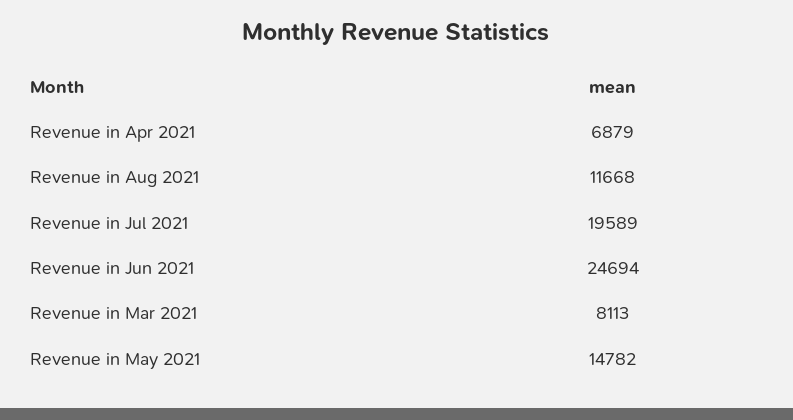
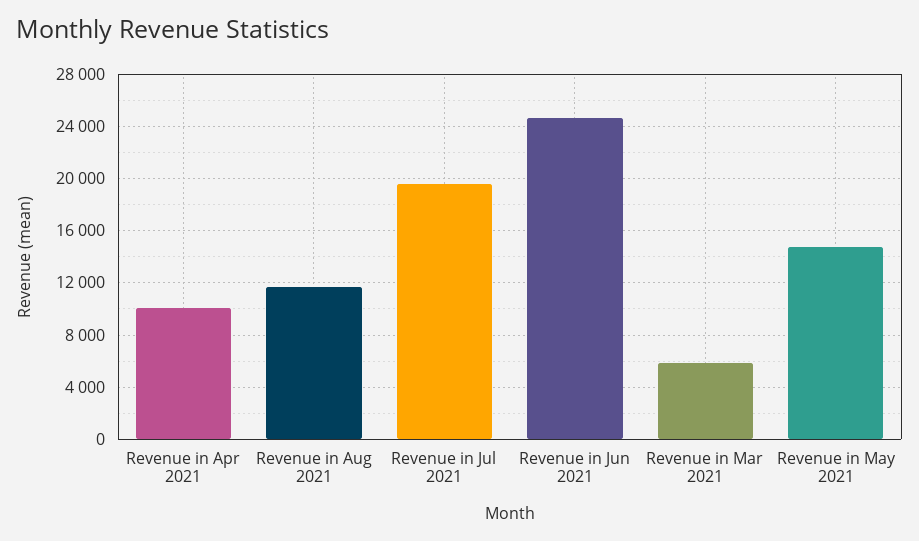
  {
-   "Revenue in Apr 2021": 6879,
+   "Revenue in Apr 2021": 10000,
    "Revenue in Aug 2021": 11668,
    "Revenue in Jul 2021": 19589,
    "Revenue in Jun 2021": 24694,
-   "Revenue in Mar 2021": 8113,
+   "Revenue in Mar 2021": 6000,
    "Revenue in May 2021": 14782
  }

